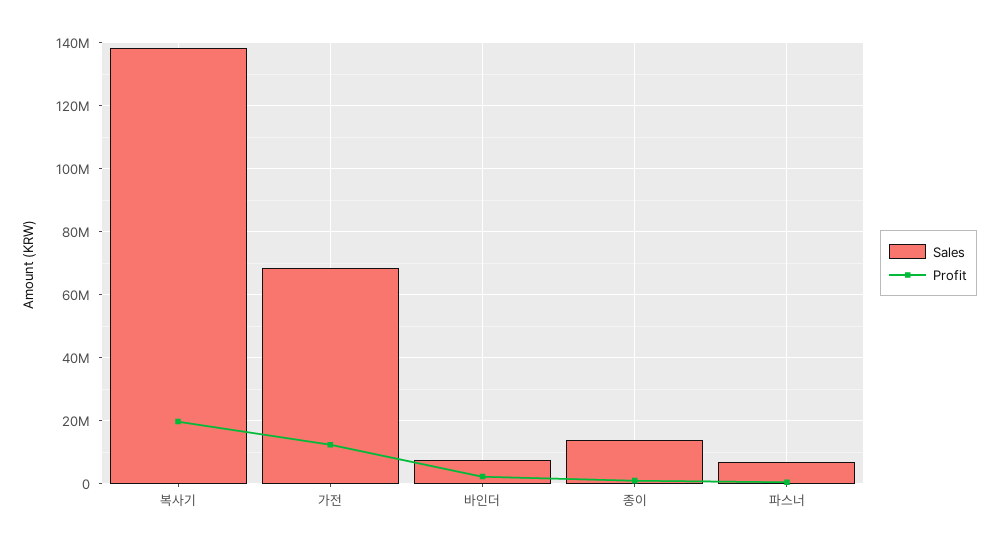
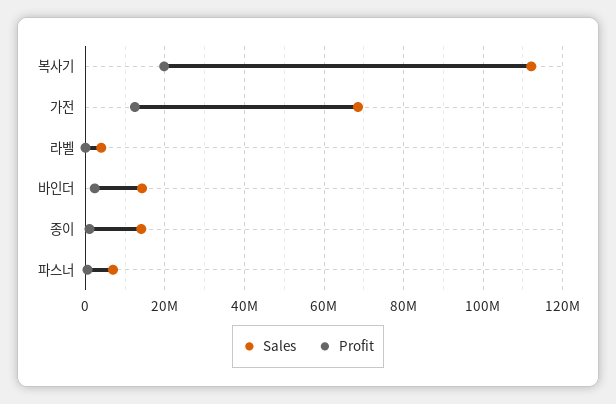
  {
    "Sales": {
-     "복사기": 138000000,
+     "복사기": 112000000,
      "가전": 68000000,
-     "바인더": 8000000,
+     "바인더": 14000000,
      "종이": 14000000,
-     "파스너": 6000000
+     "파스너": 6000000,
+     "라벨": 4000000
    },
    "Profit": {
      "복사기": 20000000,
      "가전": 12000000,
      "바인더": 2000000,
      "종이": 2000000,
-     "파스너": 0
+     "파스너": 0,
+     "라벨": 0
    }
  }

